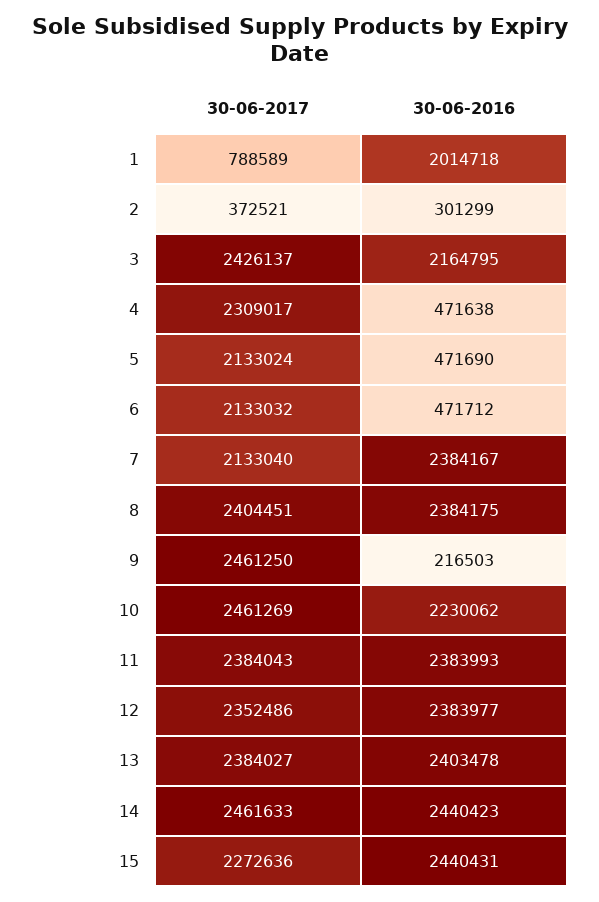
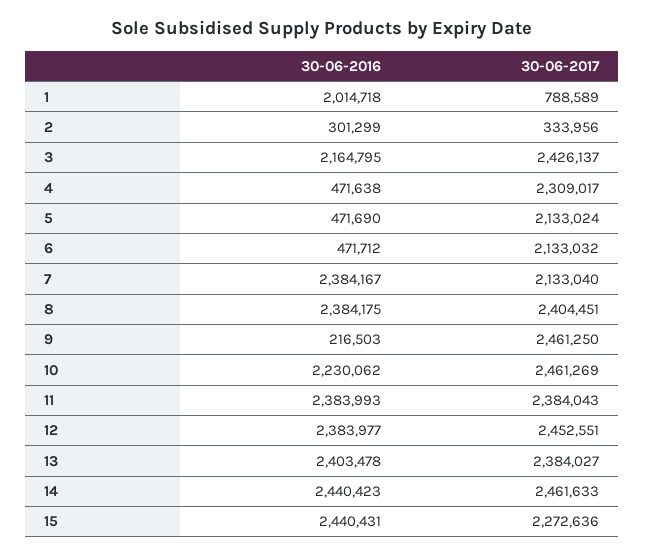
  {
    "30-06-2017": {
      "1": 788589,
-     "2": 372521,
+     "2": 333956,
      "3": 2426137,
      "4": 2309017,
      "5": 2133024,
      "6": 2133032,
      "7": 2133040,
      "8": 2404451,
      "9": 2461250,
      "10": 2461269,
      "11": 2384043,
-     "12": 2352486,
+     "12": 2452551,
      "13": 2384027,
      "14": 2461633,
      "15": 2272636
    },
    "30-06-2016": {
      "1": 2014718,
      "2": 301299,
      "3": 2164795,
      "4": 471638,
      "5": 471690,
      "6": 471712,
      "7": 2384167,
      "8": 2384175,
      "9": 216503,
      "10": 2230062,
      "11": 2383993,
      "12": 2383977,
      "13": 2403478,
      "14": 2440423,
      "15": 2440431
    }
  }

